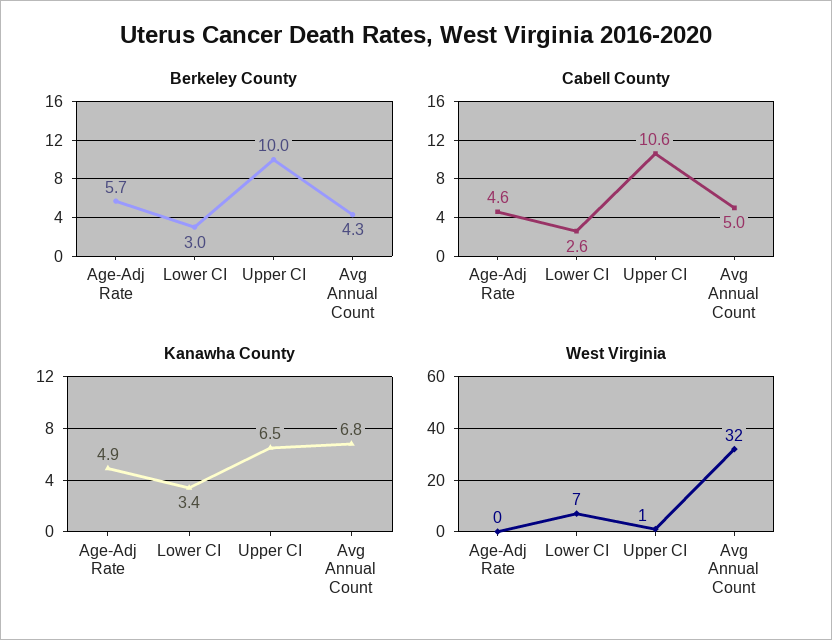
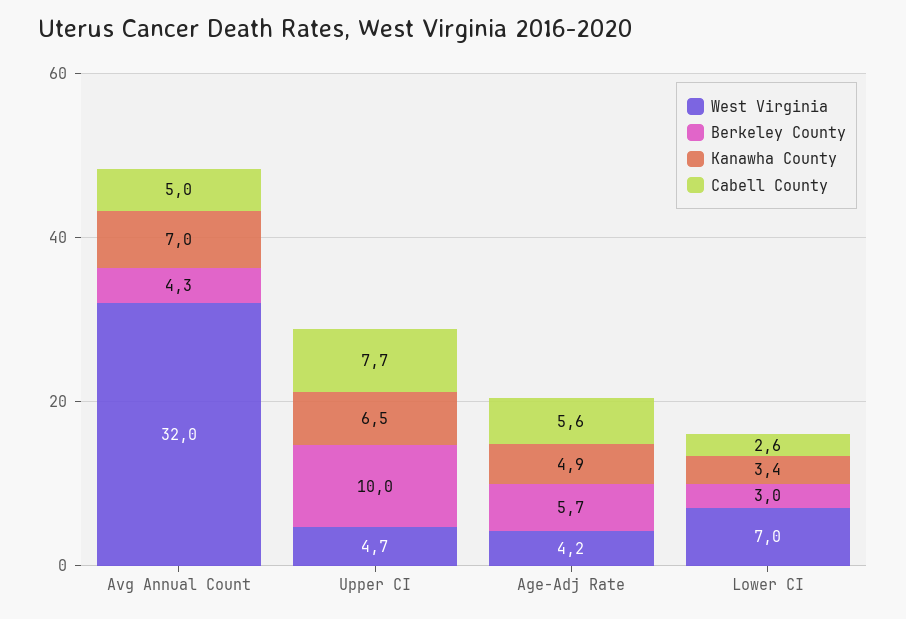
  {
    "Berkeley County": {
      "Age-Adj Rate": 5.7,
      "Lower CI": 3,
      "Upper CI": 10,
      "Avg Annual Count": 4.3
    },
    "Cabell County": {
-     "Age-Adj Rate": 4.6,
+     "Age-Adj Rate": 5.6,
      "Lower CI": 2.6,
-     "Upper CI": 10.6,
+     "Upper CI": 7.7,
      "Avg Annual Count": 5
    },
    "Kanawha County": {
      "Age-Adj Rate": 4.9,
      "Lower CI": 3.4,
      "Upper CI": 6.5,
-     "Avg Annual Count": 6.8
+     "Avg Annual Count": 7
    },
    "West Virginia": {
-     "Age-Adj Rate": 0,
+     "Age-Adj Rate": 4.2,
      "Lower CI": 7,
-     "Upper CI": 1,
+     "Upper CI": 4.7,
      "Avg Annual Count": 32
    }
  }

